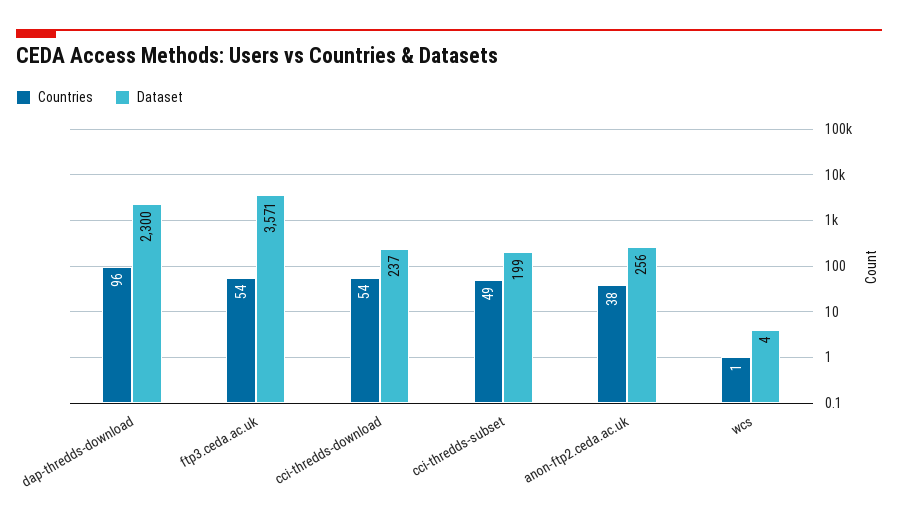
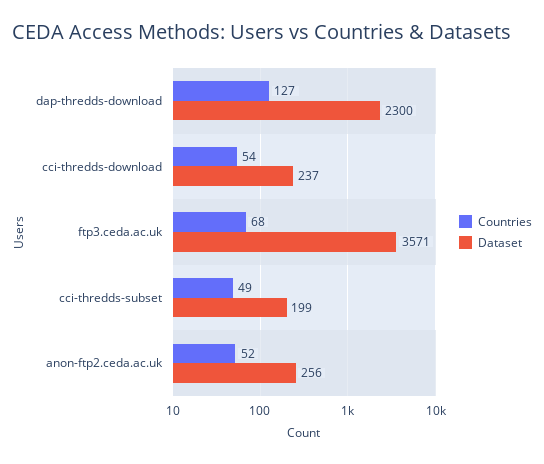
  {
    "Countries": {
-     "dap-thredds-download": 96,
+     "dap-thredds-download": 127,
-     "ftp3.ceda.ac.uk": 54,
+     "ftp3.ceda.ac.uk": 68,
      "cci-thredds-download": 54,
      "cci-thredds-subset": 49,
-     "anon-ftp2.ceda.ac.uk": 38,
+     "anon-ftp2.ceda.ac.uk": 52
-     "wcs": 1
    },
    "Dataset": {
      "dap-thredds-download": 2300,
      "ftp3.ceda.ac.uk": 3571,
      "cci-thredds-download": 237,
      "cci-thredds-subset": 199,
-     "anon-ftp2.ceda.ac.uk": 256,
+     "anon-ftp2.ceda.ac.uk": 256
-     "wcs": 4
    }
  }

